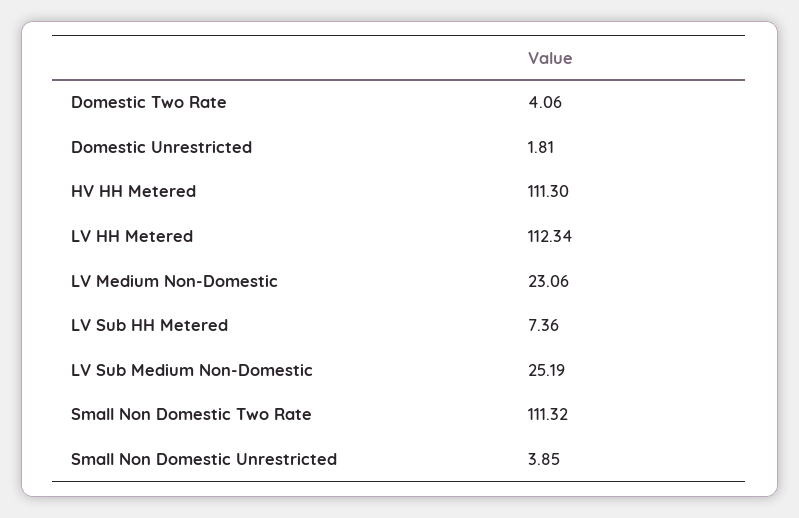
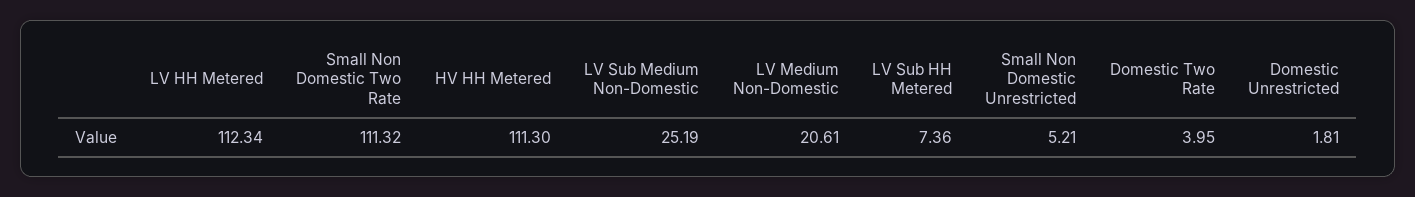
  {
-   "Domestic Two Rate": 4.06,
+   "Domestic Two Rate": 3.95,
    "Domestic Unrestricted": 1.81,
    "HV HH Metered": 111.3,
    "LV HH Metered": 112.34,
-   "LV Medium Non-Domestic": 23.06,
+   "LV Medium Non-Domestic": 20.61,
    "LV Sub HH Metered": 7.36,
    "LV Sub Medium Non-Domestic": 25.19,
    "Small Non Domestic Two Rate": 111.32,
-   "Small Non Domestic Unrestricted": 3.85
+   "Small Non Domestic Unrestricted": 5.21
  }

